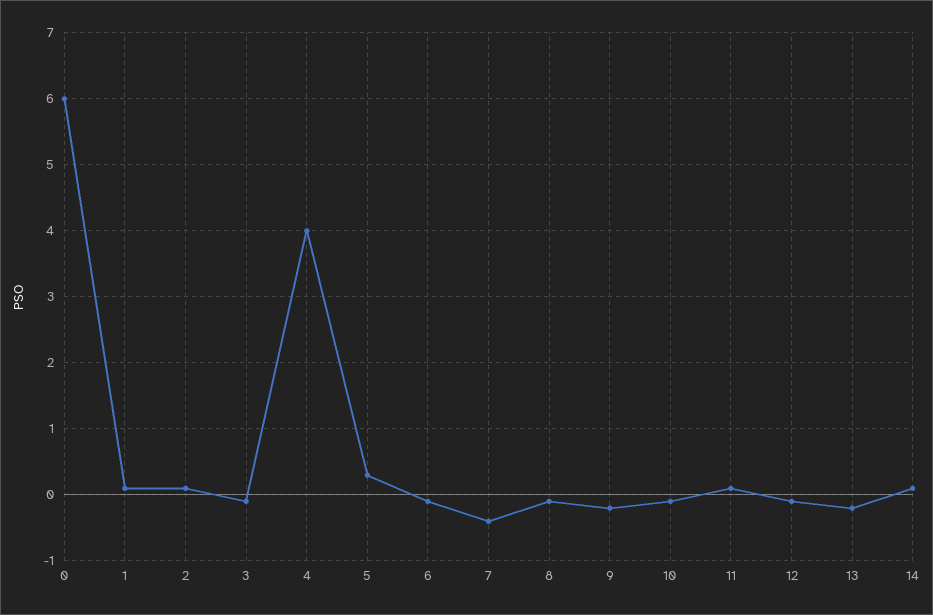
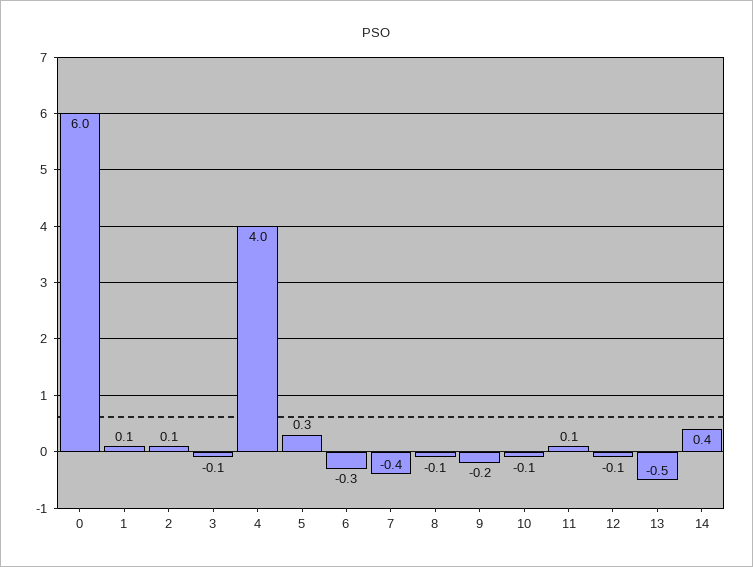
  {
    "0": 6,
    "1": 0.1,
    "2": 0.1,
    "3": -0.1,
    "4": 4,
    "5": 0.3,
-   "6": -0.1,
+   "6": -0.3,
    "7": -0.4,
    "8": -0.1,
    "9": -0.2,
    "10": -0.1,
    "11": 0.1,
    "12": -0.1,
-   "13": -0.2,
+   "13": -0.5,
-   "14": 0.1
+   "14": 0.4
  }

